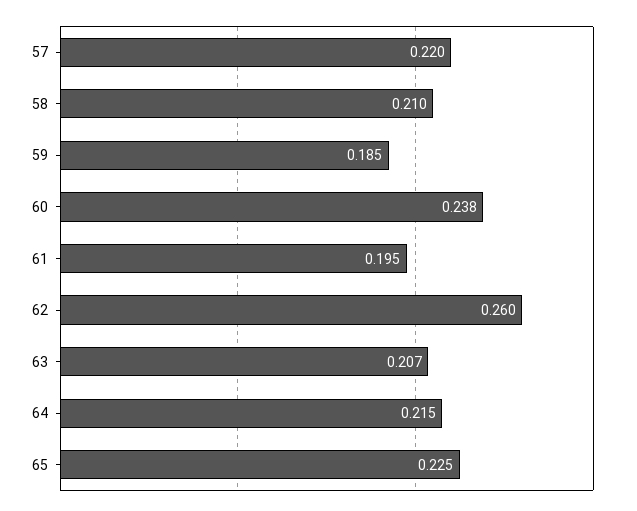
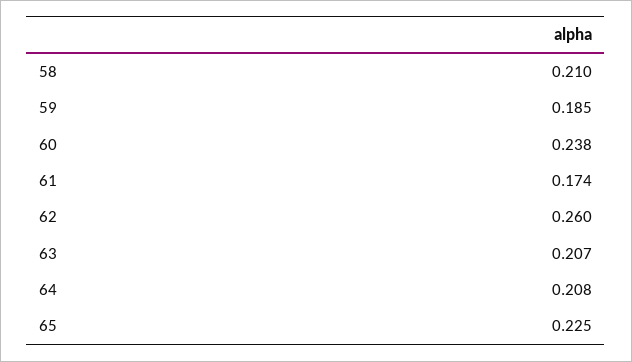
  {
-   "57": 0.22,
    "58": 0.21,
    "59": 0.185,
    "60": 0.238,
-   "61": 0.195,
+   "61": 0.174,
    "62": 0.26,
    "63": 0.207,
-   "64": 0.215,
+   "64": 0.208,
    "65": 0.225
  }

